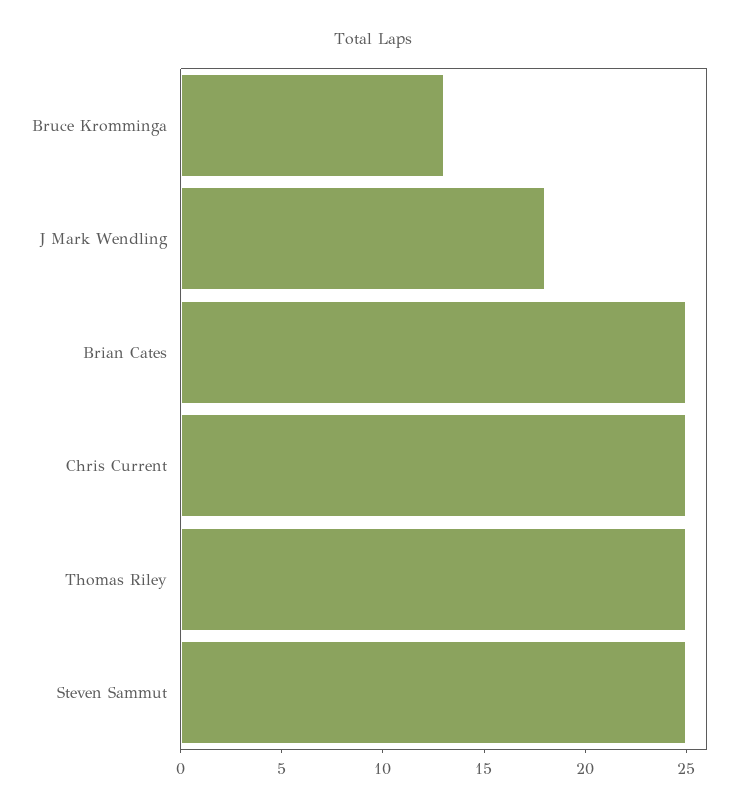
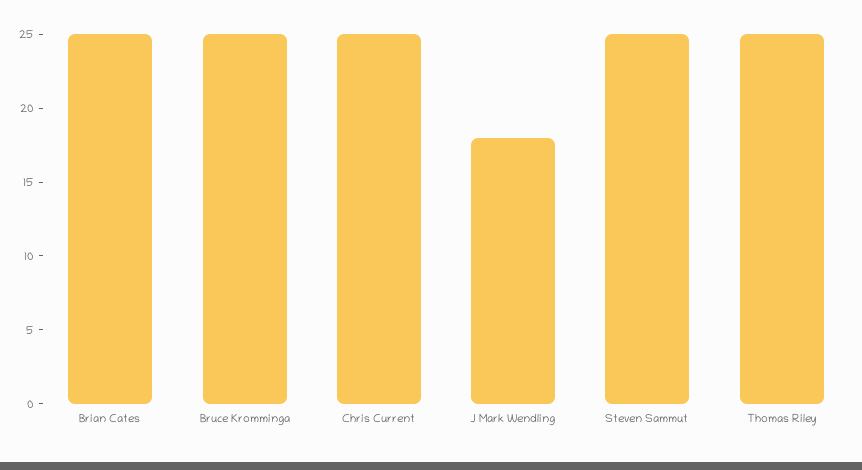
  {
-   "Bruce Kromminga": 13,
+   "Bruce Kromminga": 25,
    "J Mark Wendling": 18,
    "Brian Cates": 25,
    "Chris Current": 25,
    "Thomas Riley": 25,
    "Steven Sammut": 25
  }

